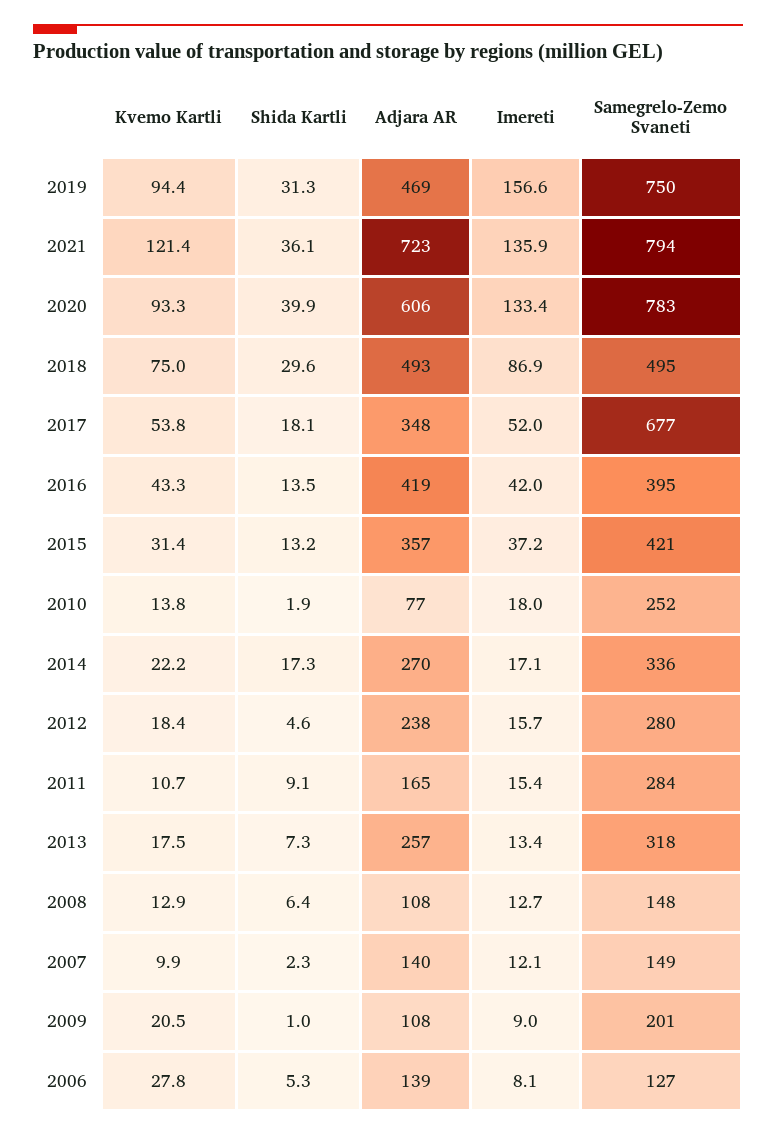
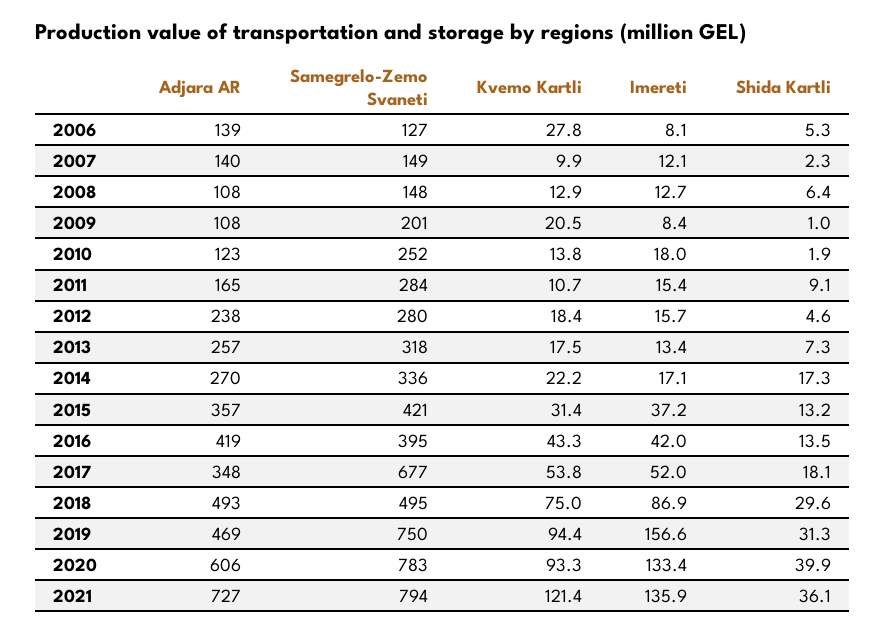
  {
    "Kvemo Kartli": {
      "2019": 94.4,
      "2021": 121.4,
      "2020": 93.3,
      "2018": 75,
      "2017": 53.8,
      "2016": 43.3,
      "2015": 31.4,
      "2010": 13.8,
      "2014": 22.2,
      "2012": 18.4,
      "2011": 10.7,
      "2013": 17.5,
      "2008": 12.9,
      "2007": 9.9,
      "2009": 20.5,
      "2006": 27.8
    },
    "Shida Kartli": {
      "2019": 31.3,
      "2021": 36.1,
      "2020": 39.9,
      "2018": 29.6,
      "2017": 18.1,
      "2016": 13.5,
      "2015": 13.2,
      "2010": 1.9,
      "2014": 17.3,
      "2012": 4.6,
      "2011": 9.1,
      "2013": 7.3,
      "2008": 6.4,
      "2007": 2.3,
      "2009": 1,
      "2006": 5.3
    },
    "Adjara AR": {
      "2019": 469,
-     "2021": 723,
+     "2021": 727,
      "2020": 606,
      "2018": 493,
      "2017": 348,
      "2016": 419,
      "2015": 357,
-     "2010": 77,
+     "2010": 123,
      "2014": 270,
      "2012": 238,
      "2011": 165,
      "2013": 257,
      "2008": 108,
      "2007": 140,
      "2009": 108,
      "2006": 139
    },
    "Imereti": {
      "2019": 156.6,
      "2021": 135.9,
      "2020": 133.4,
      "2018": 86.9,
      "2017": 52,
      "2016": 42,
      "2015": 37.2,
      "2010": 18,
      "2014": 17.1,
      "2012": 15.7,
      "2011": 15.4,
      "2013": 13.4,
      "2008": 12.7,
      "2007": 12.1,
-     "2009": 9,
+     "2009": 8.4,
      "2006": 8.1
    },
    "Samegrelo-Zemo Svaneti": {
      "2019": 750,
      "2021": 794,
      "2020": 783,
      "2018": 495,
      "2017": 677,
      "2016": 395,
      "2015": 421,
      "2010": 252,
      "2014": 336,
      "2012": 280,
      "2011": 284,
      "2013": 318,
      "2008": 148,
      "2007": 149,
      "2009": 201,
      "2006": 127
    }
  }

